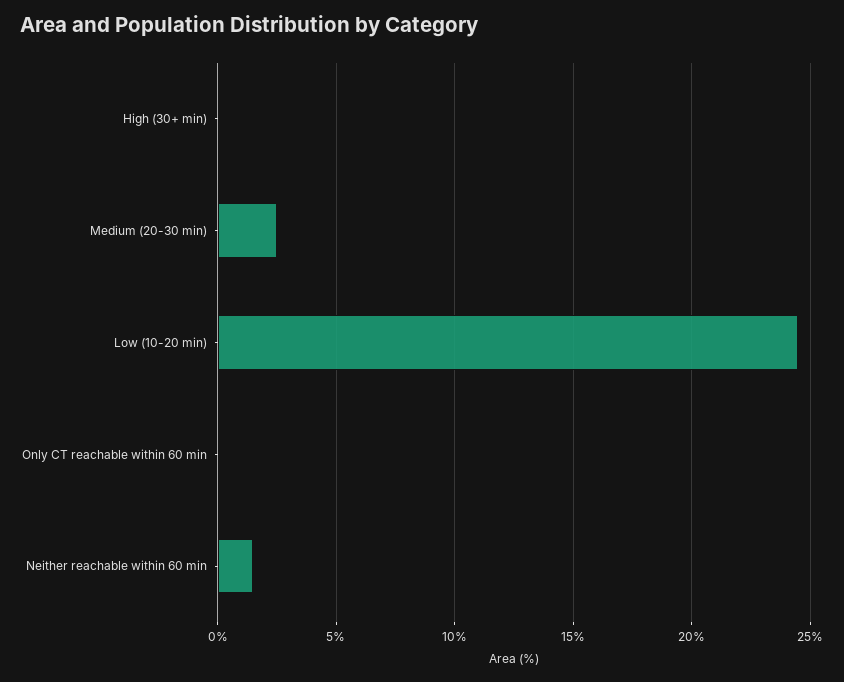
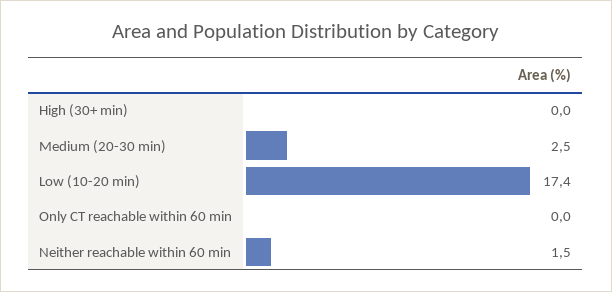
  {
    "High (30+ min)": 0,
    "Medium (20-30 min)": 2.5,
-   "Low (10-20 min)": 24.5,
+   "Low (10-20 min)": 17.4,
    "Only CT reachable within 60 min": 0,
    "Neither reachable within 60 min": 1.5
  }

